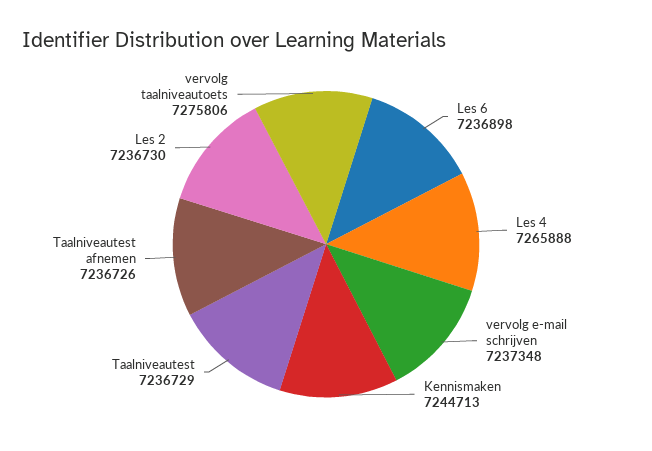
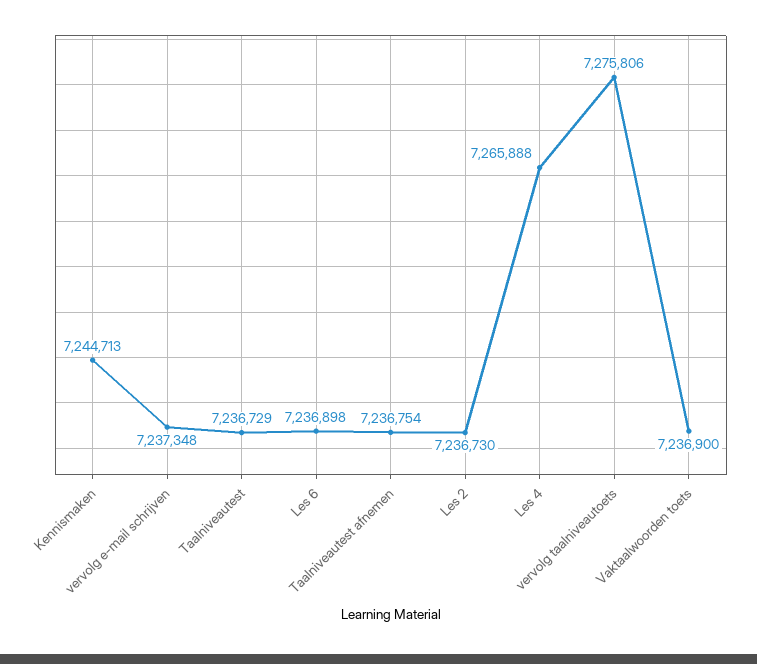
  {
    "Les 6": 7236898,
    "Les 4": 7265888,
    "vervolg e-mail schrijven": 7237348,
    "Kennismaken": 7244713,
    "Taalniveautest": 7236729,
-   "Taalniveautest afnemen": 7236726,
+   "Taalniveautest afnemen": 7236754,
    "Les 2": 7236730,
-   "vervolg taalniveautoets": 7275806
+   "vervolg taalniveautoets": 7275806,
+   "Vaktaalwoorden toets": 7236900
  }

